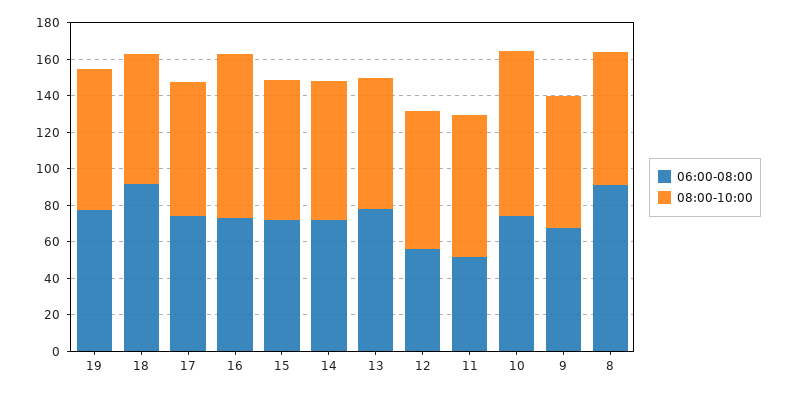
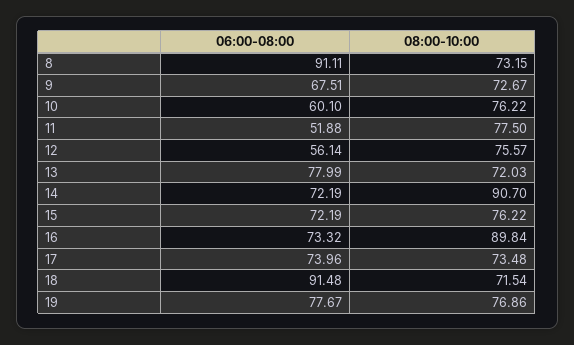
  {
    "06:00-08:00": {
      "19": 77.67,
      "18": 91.48,
      "17": 73.96,
      "16": 73.32,
      "15": 72.19,
      "14": 72.19,
      "13": 77.99,
      "12": 56.14,
      "11": 51.88,
-     "10": 75,
+     "10": 60.1,
      "9": 67.51,
      "8": 91.11
    },
    "08:00-10:00": {
      "19": 76.86,
      "18": 71.54,
      "17": 73.48,
      "16": 89.84,
      "15": 76.22,
-     "14": 75,
+     "14": 90.7,
      "13": 72.03,
      "12": 75.57,
      "11": 77.5,
-     "10": 90,
+     "10": 76.22,
      "9": 72.67,
      "8": 73.15
    }
  }

